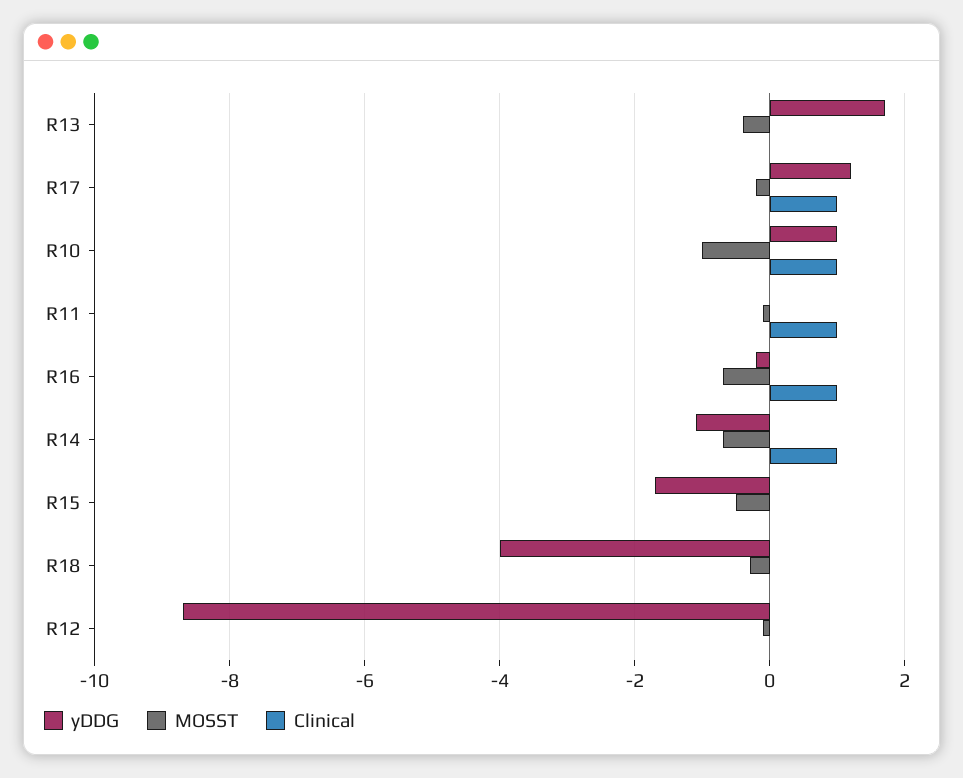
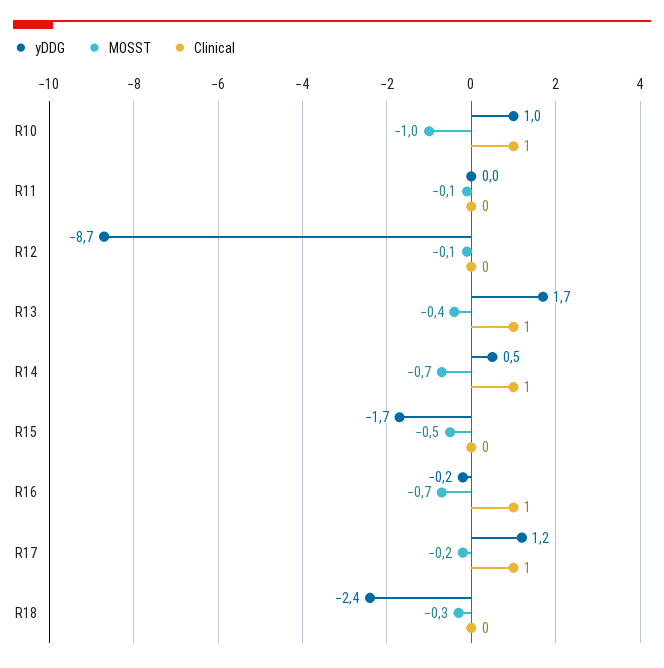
  {
    "yDDG": {
      "R13": 1.7,
      "R17": 1.2,
      "R10": 1,
      "R11": 0,
      "R16": -0.2,
-     "R14": -1,
+     "R14": 0.5,
      "R15": -1.7,
-     "R18": -4,
+     "R18": -2.4,
      "R12": -8.7
    },
    "MOSST": {
      "R13": -0.4,
      "R17": -0.2,
      "R10": -1,
      "R11": -0.1,
      "R16": -0.7,
      "R14": -0.7,
      "R15": -0.5,
      "R18": -0.3,
      "R12": -0.1
    },
    "Clinical": {
-     "R13": 0,
+     "R13": 1,
      "R17": 1,
      "R10": 1,
-     "R11": 1,
+     "R11": 0,
      "R16": 1,
      "R14": 1,
      "R15": 0,
      "R18": 0,
      "R12": 0
    }
  }

